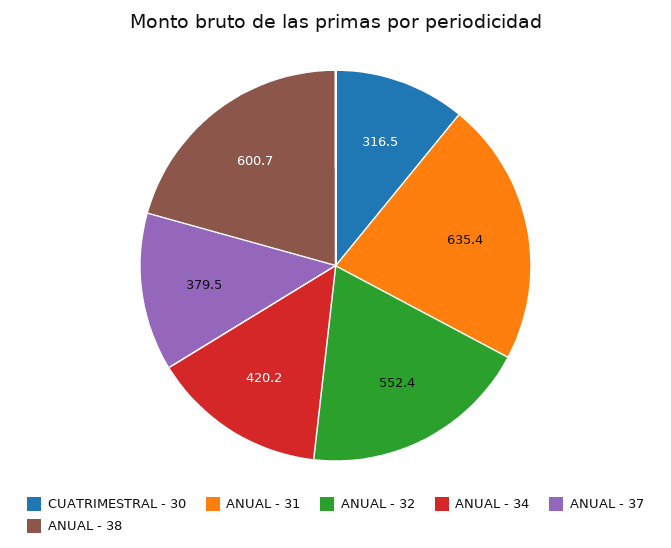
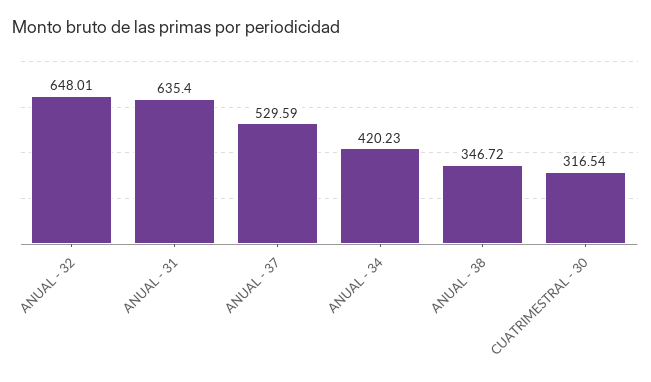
  {
    "CUATRIMESTRAL - 30": 316.54,
    "ANUAL - 31": 635.4,
-   "ANUAL - 32": 552.4,
+   "ANUAL - 32": 648.01,
    "ANUAL - 34": 420.23,
-   "ANUAL - 37": 379.5,
+   "ANUAL - 37": 529.59,
-   "ANUAL - 38": 600.7
+   "ANUAL - 38": 346.72
  }

